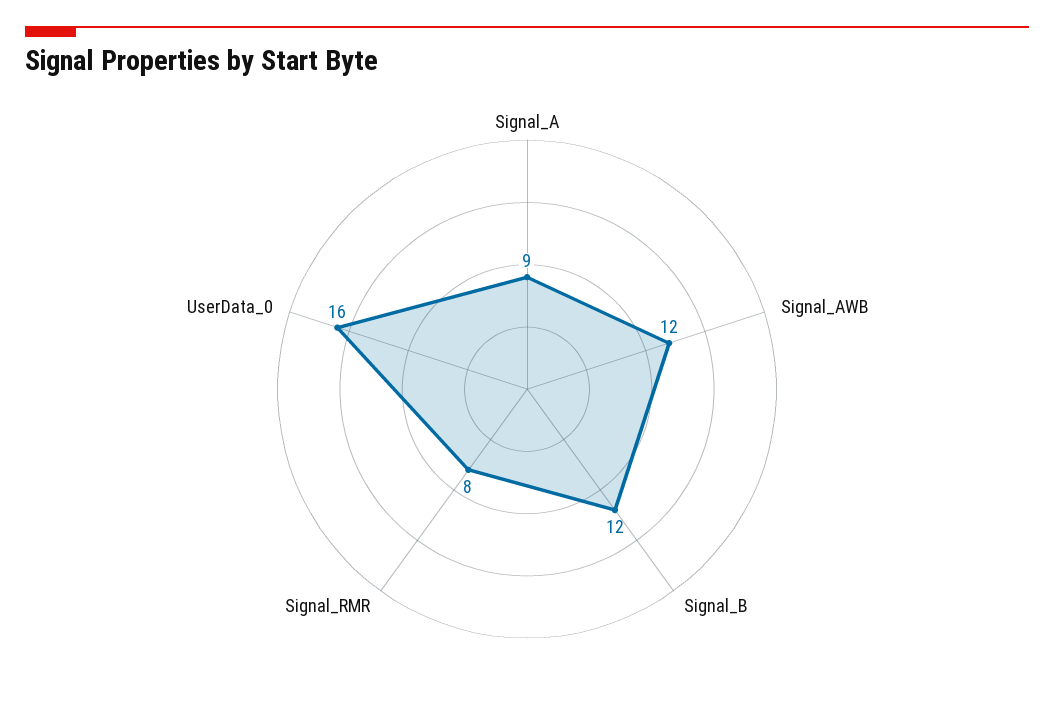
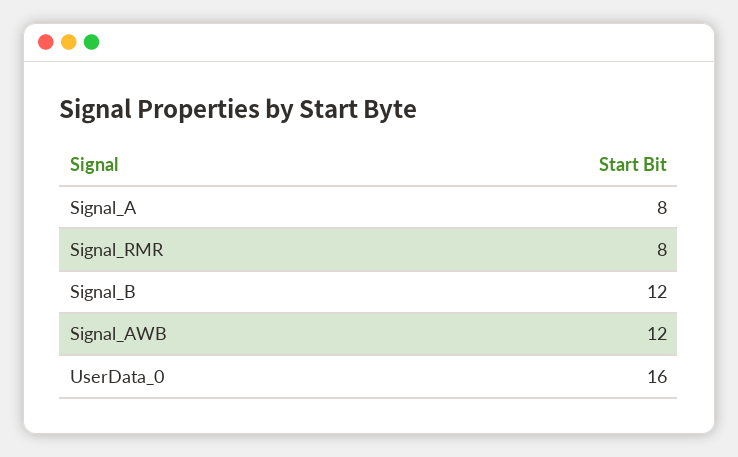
  {
-   "Signal_A": 9,
+   "Signal_A": 8,
    "Signal_AWB": 12,
    "Signal_B": 12,
    "Signal_RMR": 8,
    "UserData_0": 16
  }

